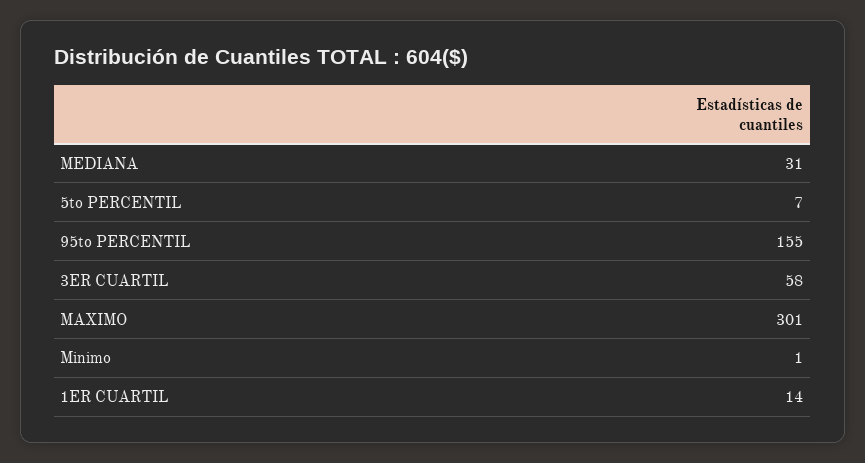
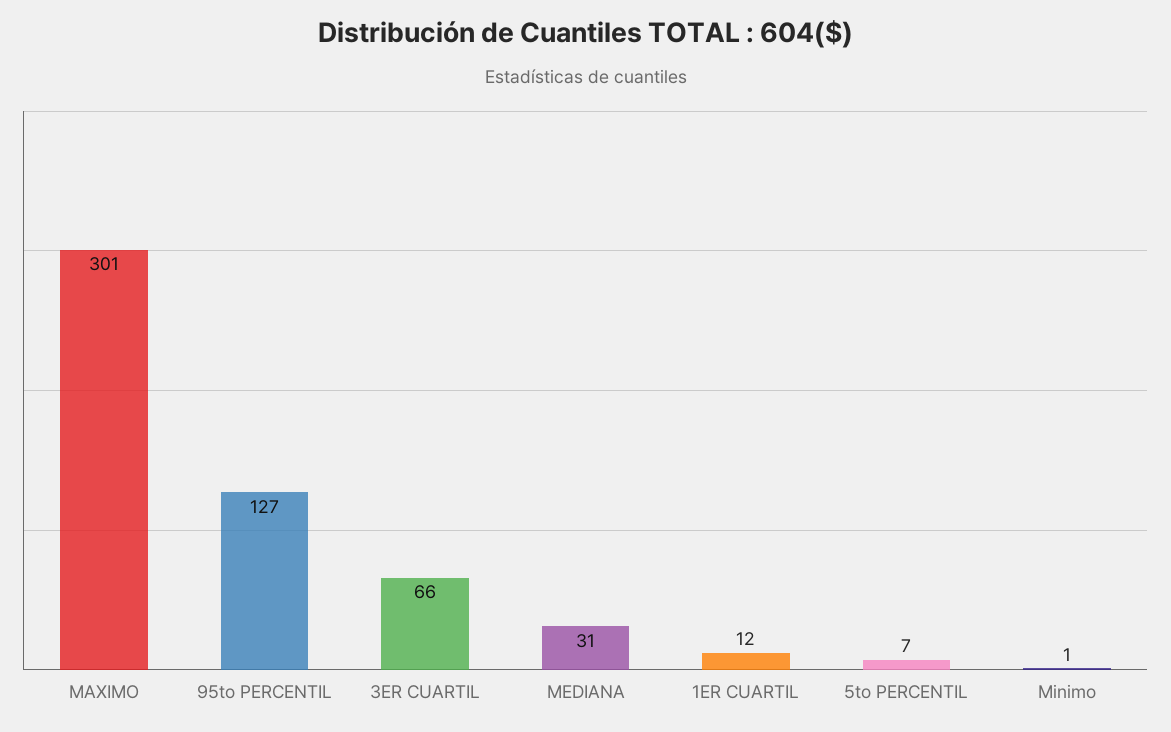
  {
    "MEDIANA": 31,
    "5to PERCENTIL": 7,
-   "95to PERCENTIL": 155,
+   "95to PERCENTIL": 127,
-   "3ER CUARTIL": 58,
+   "3ER CUARTIL": 66,
    "MAXIMO": 301,
    "Minimo": 1,
-   "1ER CUARTIL": 14
+   "1ER CUARTIL": 12
  }

